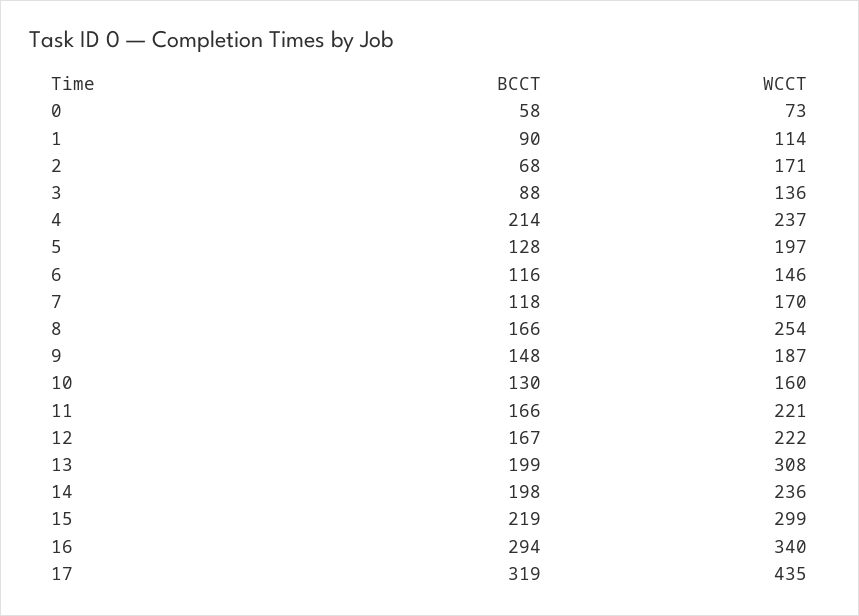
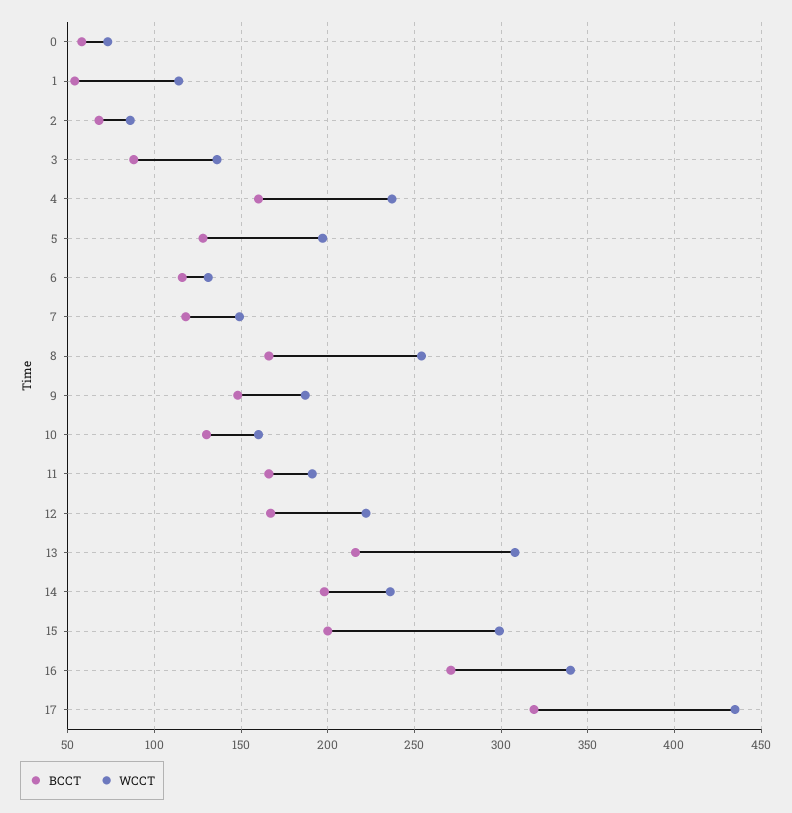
  {
    "BCCT": {
      "0": 58,
-     "1": 90,
+     "1": 55,
      "2": 68,
      "3": 88,
-     "4": 214,
+     "4": 160,
      "5": 128,
      "6": 116,
      "7": 118,
      "8": 166,
      "9": 148,
      "10": 130,
      "11": 166,
      "12": 167,
-     "13": 199,
+     "13": 215,
      "14": 198,
-     "15": 219,
+     "15": 200,
-     "16": 294,
+     "16": 270,
      "17": 319
    },
    "WCCT": {
      "0": 73,
      "1": 114,
-     "2": 171,
+     "2": 85,
      "3": 136,
      "4": 237,
      "5": 197,
-     "6": 146,
+     "6": 130,
-     "7": 170,
+     "7": 150,
      "8": 254,
      "9": 187,
      "10": 160,
-     "11": 221,
+     "11": 190,
      "12": 222,
      "13": 308,
      "14": 236,
      "15": 299,
      "16": 340,
      "17": 435
    }
  }

